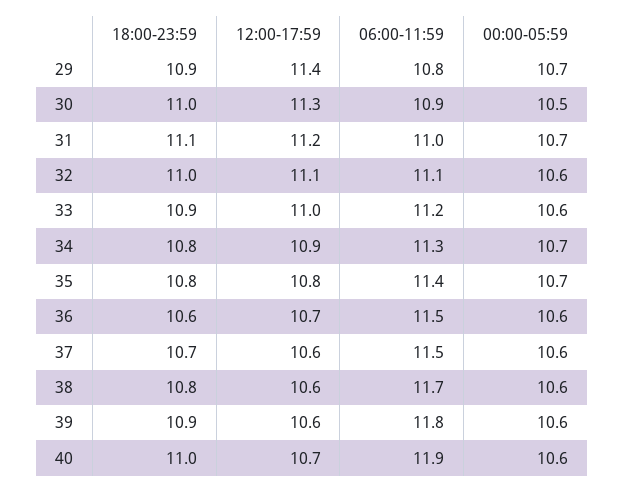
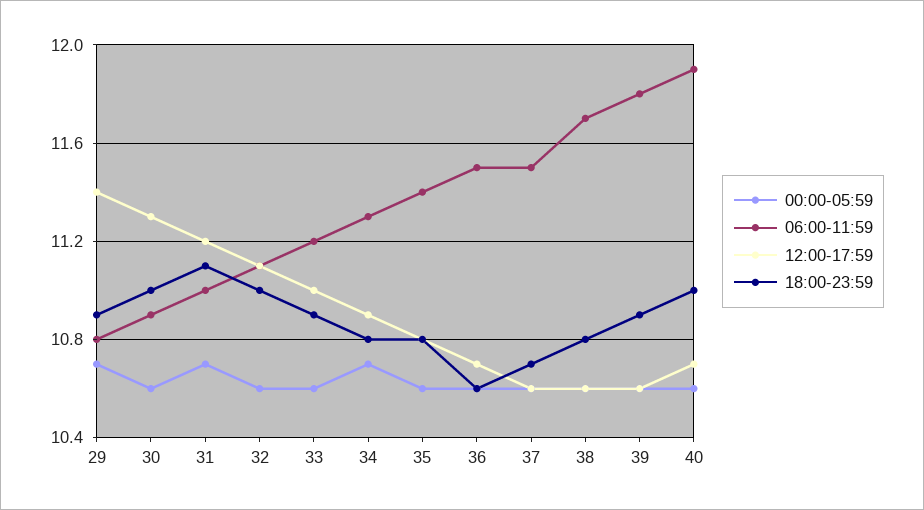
  {
    "18:00-23:59": {
      "29": 10.9,
      "30": 11,
      "31": 11.1,
      "32": 11,
      "33": 10.9,
      "34": 10.8,
      "35": 10.8,
      "36": 10.6,
      "37": 10.7,
      "38": 10.8,
      "39": 10.9,
      "40": 11
    },
    "12:00-17:59": {
      "29": 11.4,
      "30": 11.3,
      "31": 11.2,
      "32": 11.1,
      "33": 11,
      "34": 10.9,
      "35": 10.8,
      "36": 10.7,
      "37": 10.6,
      "38": 10.6,
      "39": 10.6,
      "40": 10.7
    },
    "06:00-11:59": {
      "29": 10.8,
      "30": 10.9,
      "31": 11,
      "32": 11.1,
      "33": 11.2,
      "34": 11.3,
      "35": 11.4,
      "36": 11.5,
      "37": 11.5,
      "38": 11.7,
      "39": 11.8,
      "40": 11.9
    },
    "00:00-05:59": {
      "29": 10.7,
-     "30": 10.5,
+     "30": 10.6,
      "31": 10.7,
      "32": 10.6,
      "33": 10.6,
      "34": 10.7,
-     "35": 10.7,
+     "35": 10.6,
      "36": 10.6,
      "37": 10.6,
      "38": 10.6,
      "39": 10.6,
      "40": 10.6
    }
  }

